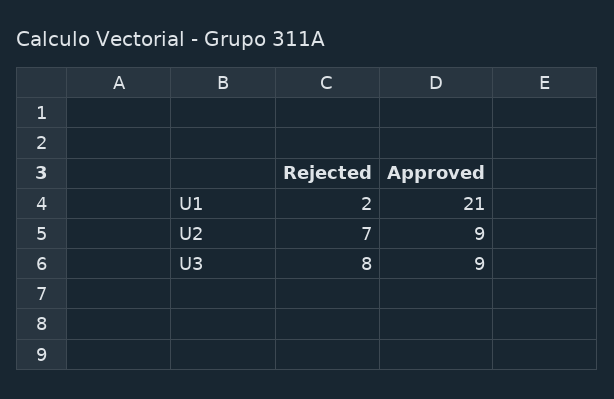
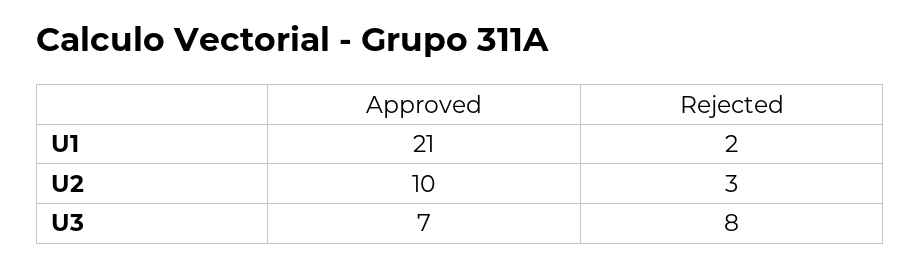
  {
    "Rejected": {
      "U1": 2,
-     "U2": 7,
+     "U2": 3,
      "U3": 8
    },
    "Approved": {
      "U1": 21,
-     "U2": 9,
+     "U2": 10,
-     "U3": 9
+     "U3": 7
    }
  }

